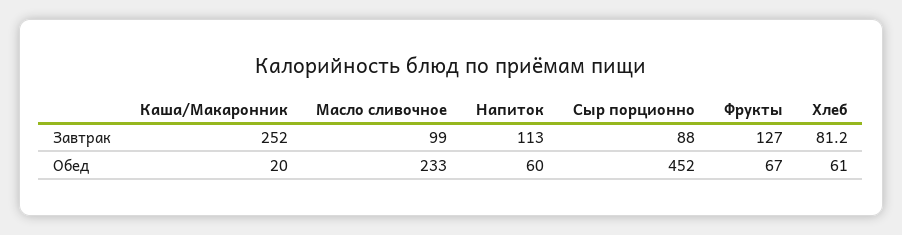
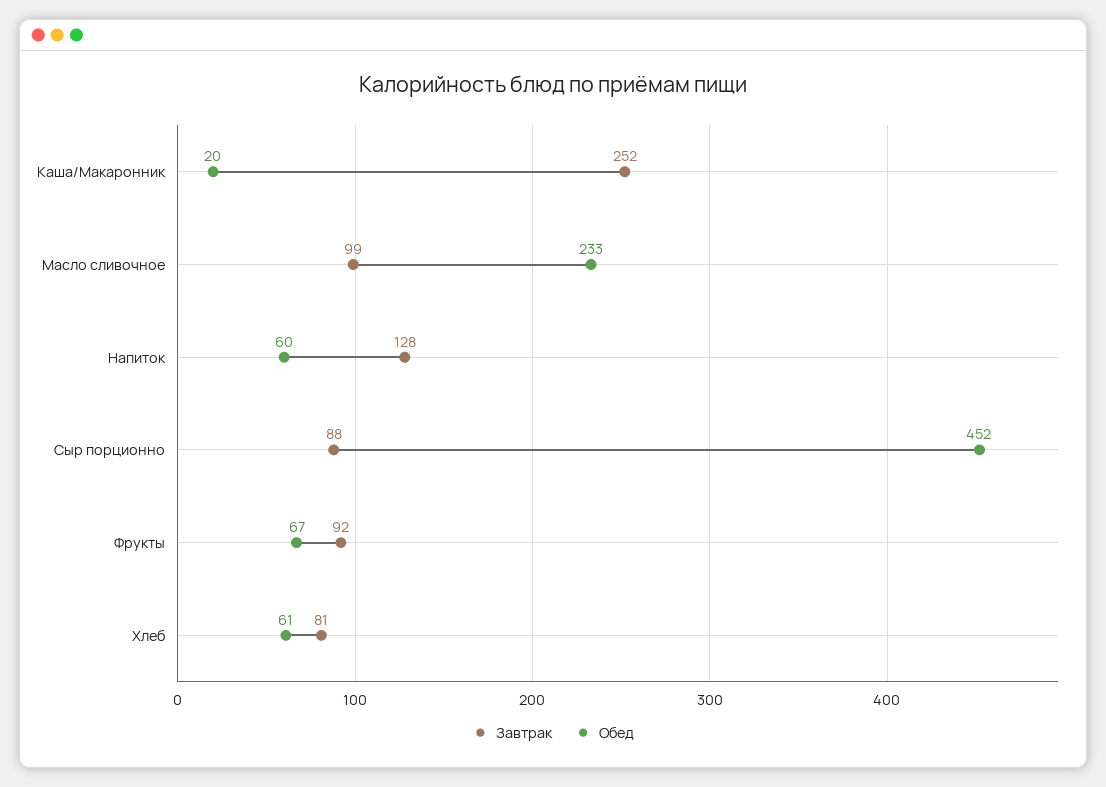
  {
    "Завтрак": {
      "Каша/Макаронник": 252,
      "Масло сливочное": 99,
-     "Напиток": 113,
+     "Напиток": 128,
      "Сыр порционно": 88,
-     "Фрукты": 127,
+     "Фрукты": 92,
      "Хлеб": 81.2
    },
    "Обед": {
      "Каша/Макаронник": 20,
      "Масло сливочное": 233,
      "Напиток": 60,
      "Сыр порционно": 452,
      "Фрукты": 67,
      "Хлеб": 61
    }
  }

